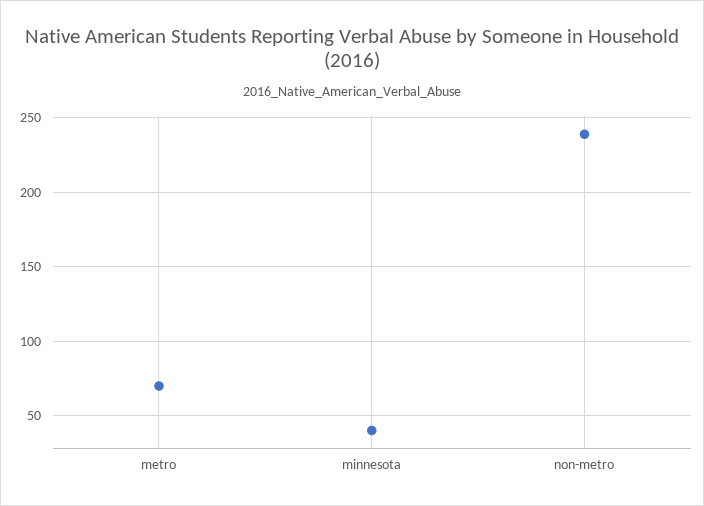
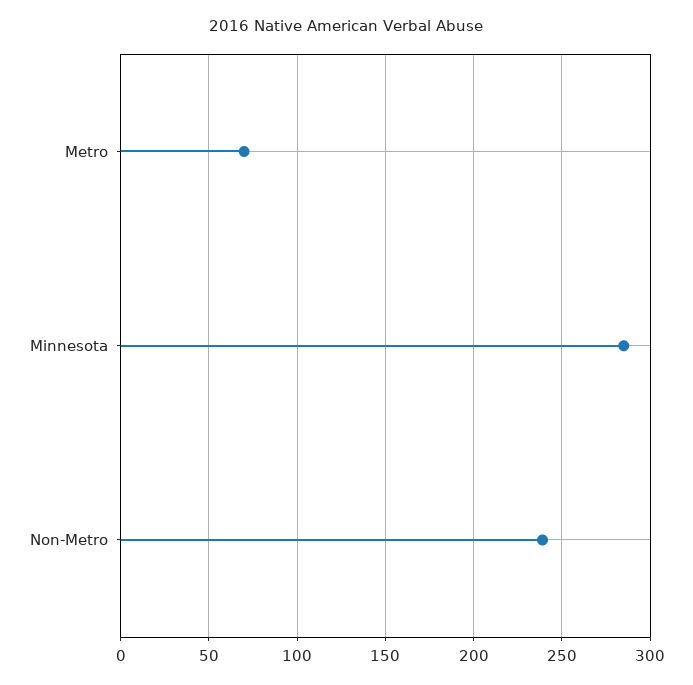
  {
    "metro": 70,
-   "minnesota": 40,
+   "minnesota": 285,
    "non-metro": 240
  }

